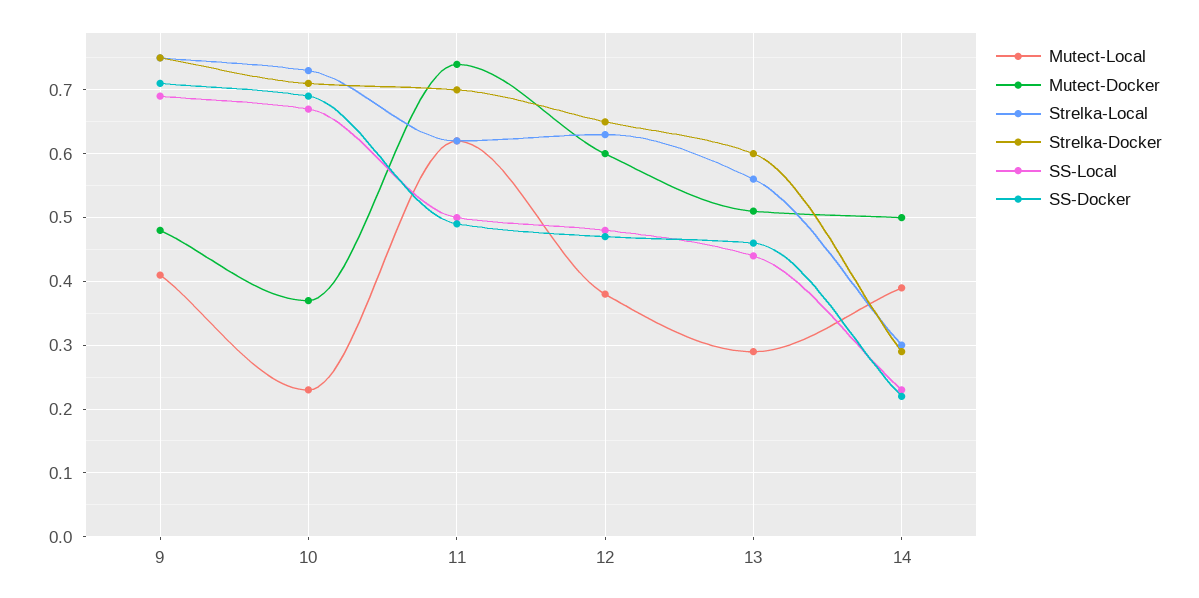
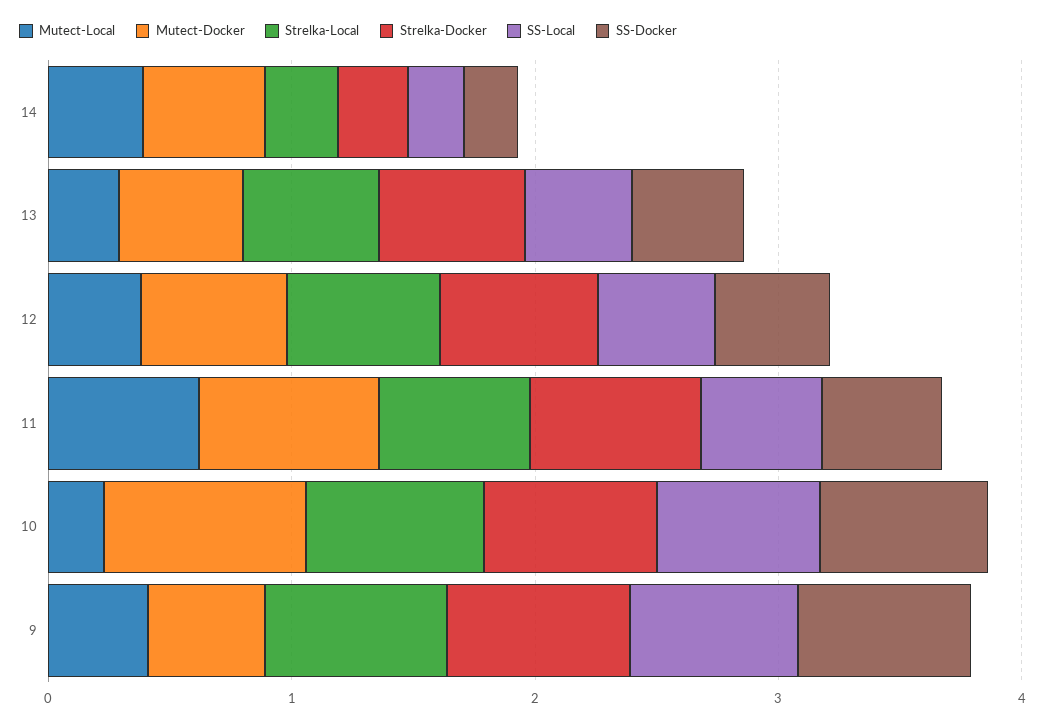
  {
    "Mutect-Local": {
      "9": 0.41,
      "10": 0.23,
      "11": 0.62,
      "12": 0.38,
      "13": 0.29,
      "14": 0.39
    },
    "Mutect-Docker": {
      "9": 0.48,
-     "10": 0.37,
+     "10": 0.8,
      "11": 0.74,
      "12": 0.6,
      "13": 0.51,
      "14": 0.5
    },
    "Strelka-Local": {
      "9": 0.75,
      "10": 0.73,
      "11": 0.62,
      "12": 0.63,
      "13": 0.56,
      "14": 0.3
    },
    "Strelka-Docker": {
      "9": 0.75,
      "10": 0.71,
      "11": 0.7,
      "12": 0.65,
      "13": 0.6,
      "14": 0.29
    },
    "SS-Local": {
      "9": 0.69,
      "10": 0.67,
      "11": 0.5,
      "12": 0.48,
      "13": 0.44,
      "14": 0.23
    },
    "SS-Docker": {
      "9": 0.71,
      "10": 0.69,
      "11": 0.49,
      "12": 0.47,
      "13": 0.46,
      "14": 0.22
    }
  }

